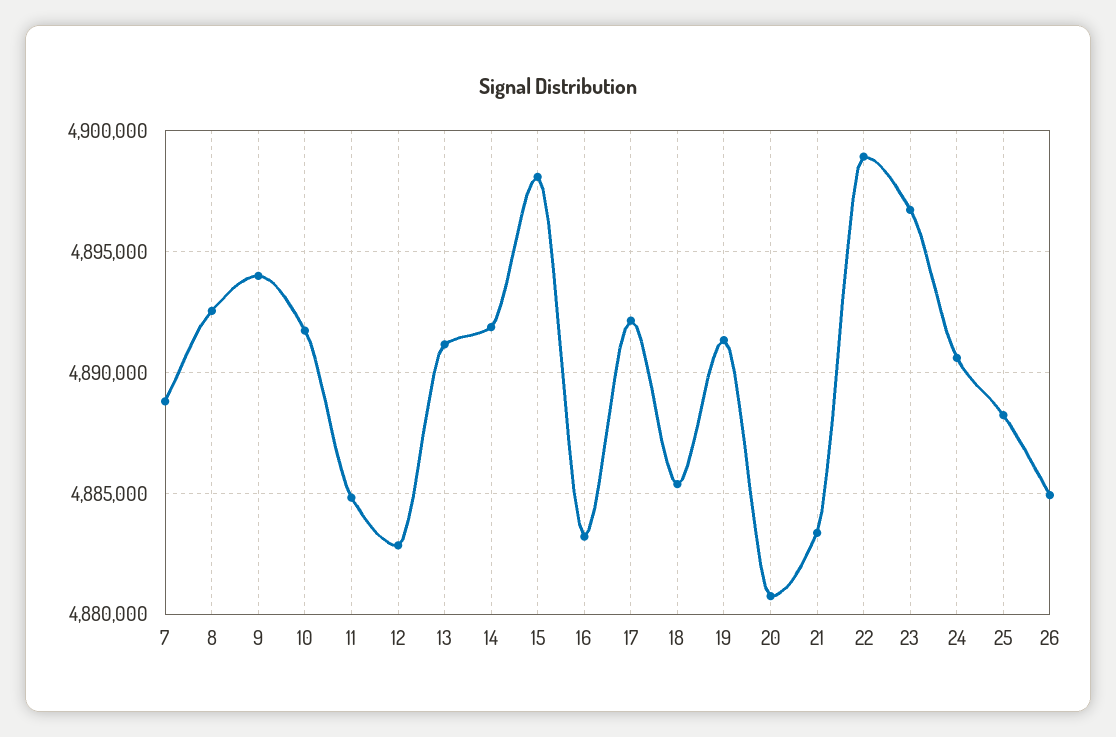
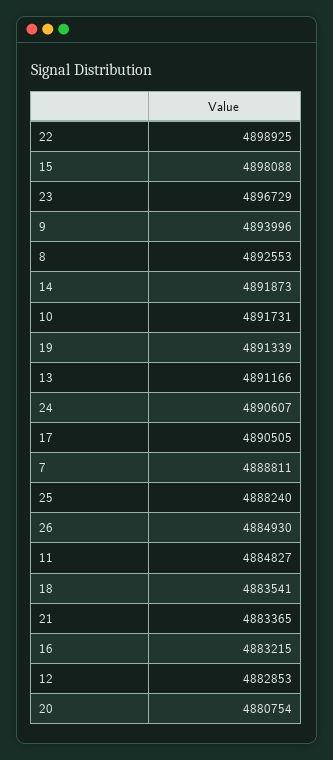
  {
    "7": 4888811,
    "8": 4892553,
    "9": 4893996,
    "10": 4891731,
    "11": 4884827,
    "12": 4882853,
    "13": 4891166,
    "14": 4891873,
    "15": 4898088,
    "16": 4883215,
-   "17": 4892000,
+   "17": 4890505,
-   "18": 4885500,
+   "18": 4883541,
    "19": 4891339,
    "20": 4880754,
    "21": 4883365,
    "22": 4898925,
    "23": 4896729,
    "24": 4890607,
    "25": 4888240,
    "26": 4884930
  }

